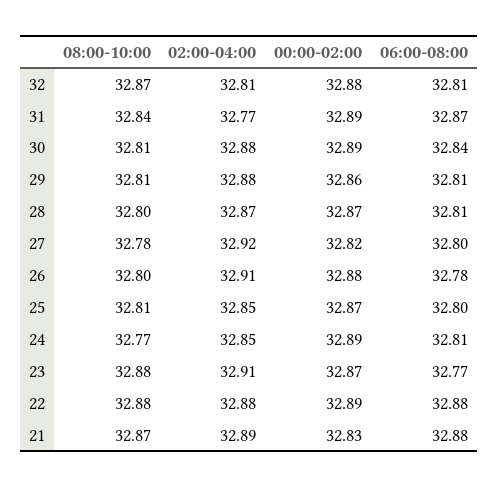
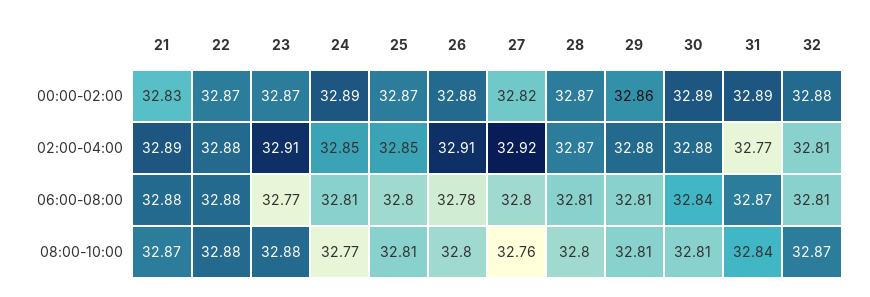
  {
    "08:00-10:00": {
      "32": 32.87,
      "31": 32.84,
      "30": 32.81,
      "29": 32.81,
      "28": 32.8,
-     "27": 32.78,
+     "27": 32.76,
      "26": 32.8,
      "25": 32.81,
      "24": 32.77,
      "23": 32.88,
      "22": 32.88,
      "21": 32.87
    },
    "02:00-04:00": {
      "32": 32.81,
      "31": 32.77,
      "30": 32.88,
      "29": 32.88,
      "28": 32.87,
      "27": 32.92,
      "26": 32.91,
      "25": 32.85,
      "24": 32.85,
      "23": 32.91,
      "22": 32.88,
      "21": 32.89
    },
    "00:00-02:00": {
      "32": 32.88,
      "31": 32.89,
      "30": 32.89,
      "29": 32.86,
      "28": 32.87,
      "27": 32.82,
      "26": 32.88,
      "25": 32.87,
      "24": 32.89,
      "23": 32.87,
-     "22": 32.89,
+     "22": 32.87,
      "21": 32.83
    },
    "06:00-08:00": {
      "32": 32.81,
      "31": 32.87,
      "30": 32.84,
      "29": 32.81,
      "28": 32.81,
      "27": 32.8,
      "26": 32.78,
      "25": 32.8,
      "24": 32.81,
      "23": 32.77,
      "22": 32.88,
      "21": 32.88
    }
  }

